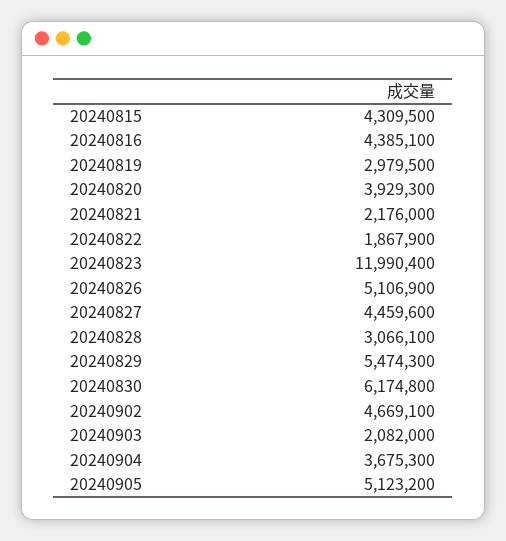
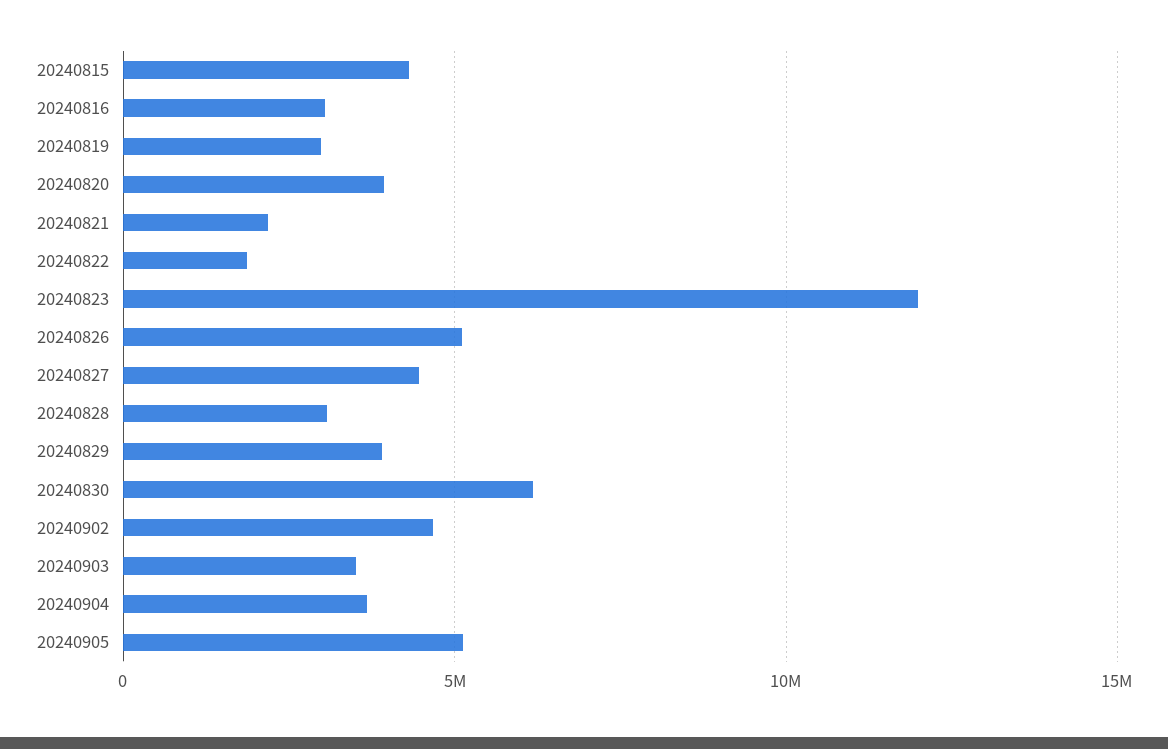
  {
    "20240815": 4309500,
-   "20240816": 4385100,
+   "20240816": 3000000,
    "20240819": 2979500,
    "20240820": 3929300,
    "20240821": 2176000,
    "20240822": 1867900,
    "20240823": 11990400,
    "20240826": 5106900,
    "20240827": 4459600,
    "20240828": 3066100,
-   "20240829": 5474300,
+   "20240829": 4000000,
    "20240830": 6174800,
    "20240902": 4669100,
-   "20240903": 2082000,
+   "20240903": 3500000,
    "20240904": 3675300,
    "20240905": 5123200
  }

